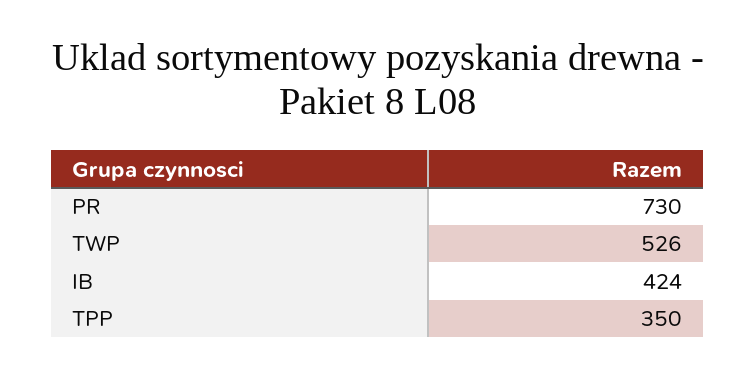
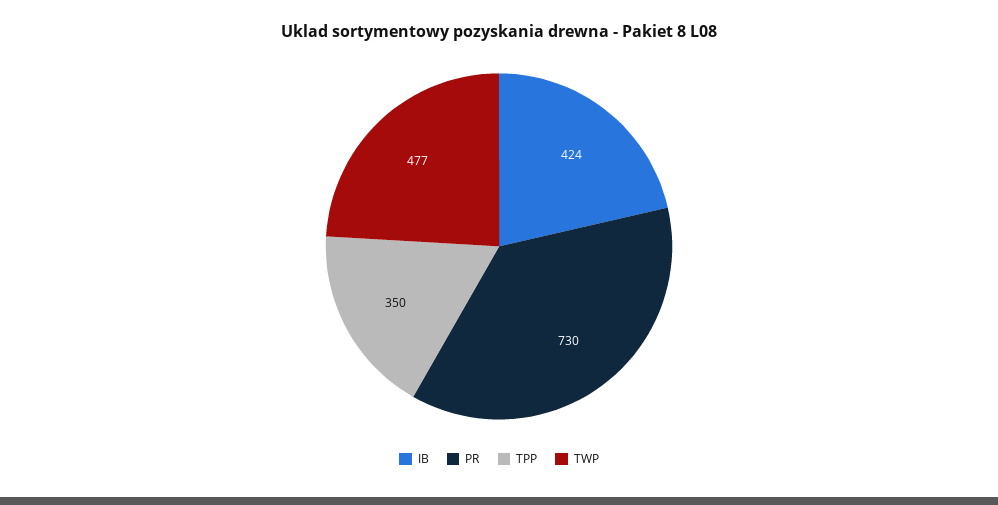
  {
    "PR": 730,
-   "TWP": 526,
+   "TWP": 477,
    "IB": 424,
    "TPP": 350
  }

